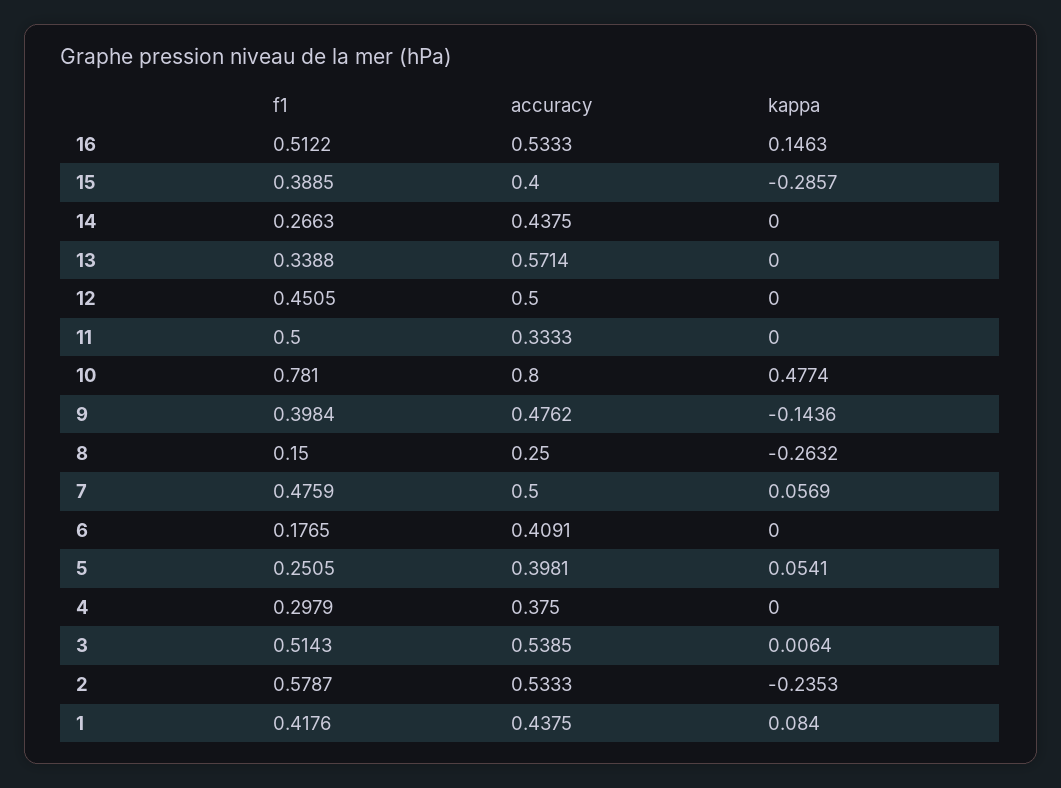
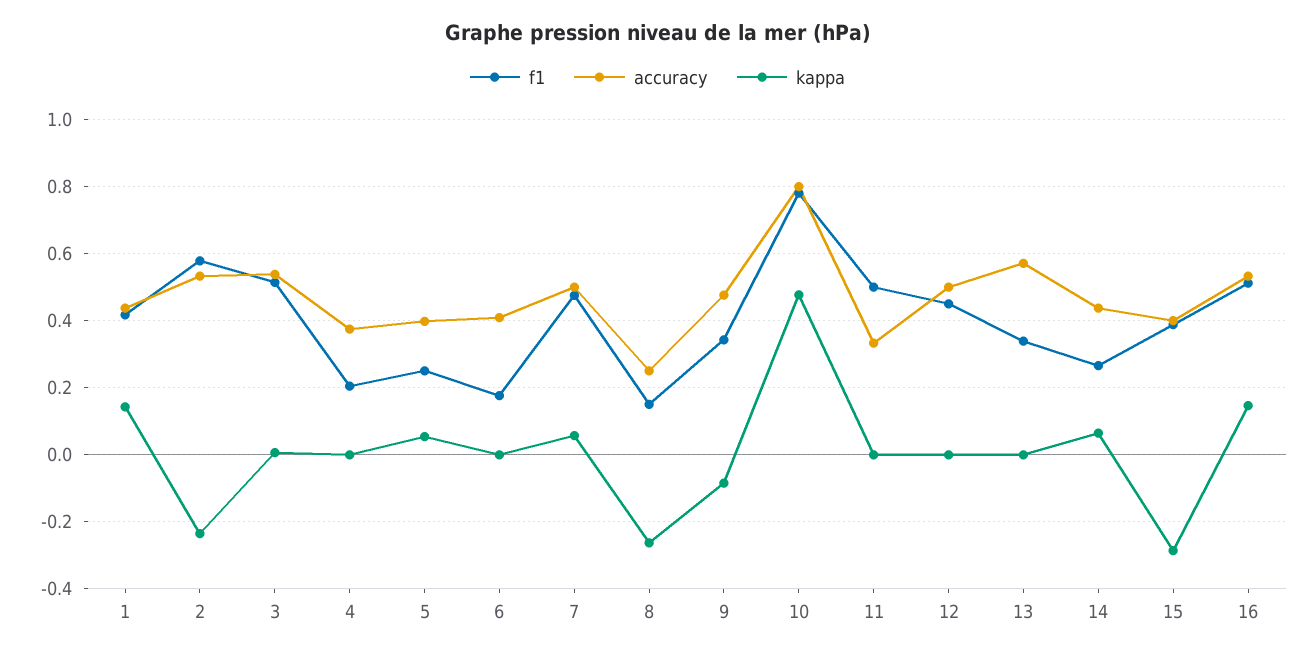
  {
    "f1": {
      "16": 0.5122,
      "15": 0.3885,
      "14": 0.2663,
      "13": 0.3388,
      "12": 0.4505,
      "11": 0.5,
      "10": 0.781,
-     "9": 0.3984,
+     "9": 0.34,
      "8": 0.15,
      "7": 0.4759,
      "6": 0.1765,
      "5": 0.2505,
-     "4": 0.2979,
+     "4": 0.2,
      "3": 0.5143,
      "2": 0.5787,
      "1": 0.4176
    },
    "accuracy": {
      "16": 0.5333,
      "15": 0.4,
      "14": 0.4375,
      "13": 0.5714,
      "12": 0.5,
      "11": 0.3333,
      "10": 0.8,
      "9": 0.4762,
      "8": 0.25,
      "7": 0.5,
      "6": 0.4091,
      "5": 0.3981,
      "4": 0.375,
      "3": 0.5385,
      "2": 0.5333,
      "1": 0.4375
    },
    "kappa": {
      "16": 0.1463,
      "15": -0.2857,
-     "14": 0,
+     "14": 0.06,
      "13": 0,
      "12": 0,
      "11": 0,
      "10": 0.4774,
-     "9": -0.1436,
+     "9": -0.08,
      "8": -0.2632,
      "7": 0.0569,
      "6": 0,
      "5": 0.0541,
      "4": 0,
      "3": 0.0064,
      "2": -0.2353,
-     "1": 0.084
+     "1": 0.14
    }
  }

